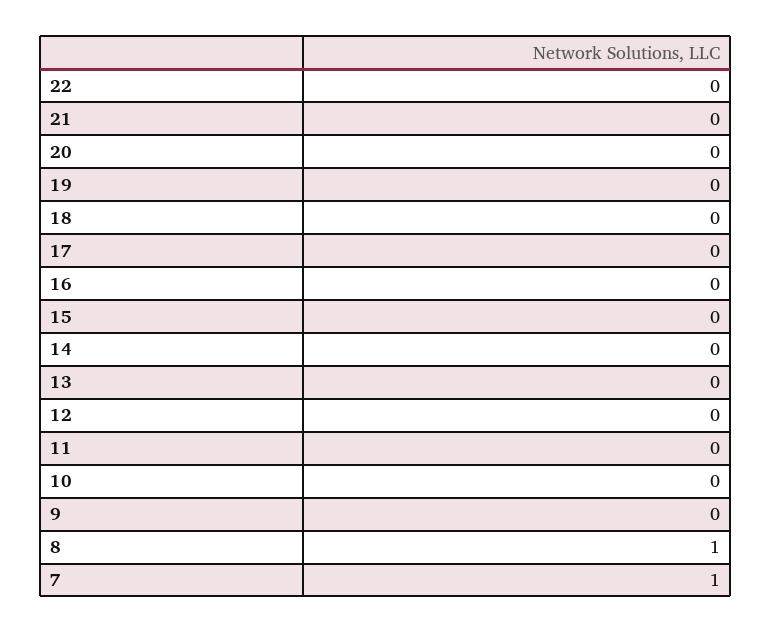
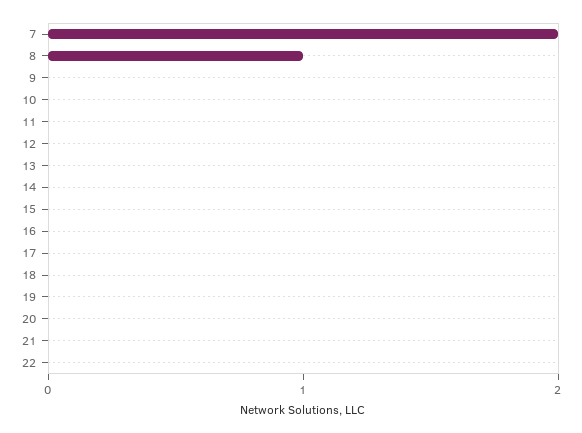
  {
    "22": 0,
    "21": 0,
    "20": 0,
    "19": 0,
    "18": 0,
    "17": 0,
    "16": 0,
    "15": 0,
    "14": 0,
    "13": 0,
    "12": 0,
    "11": 0,
    "10": 0,
    "9": 0,
    "8": 1,
-   "7": 1
+   "7": 2
  }

